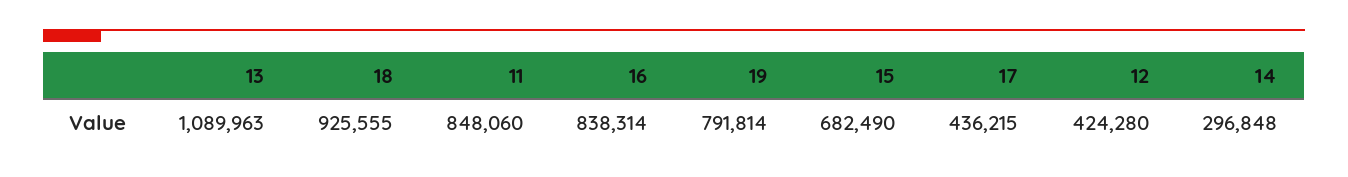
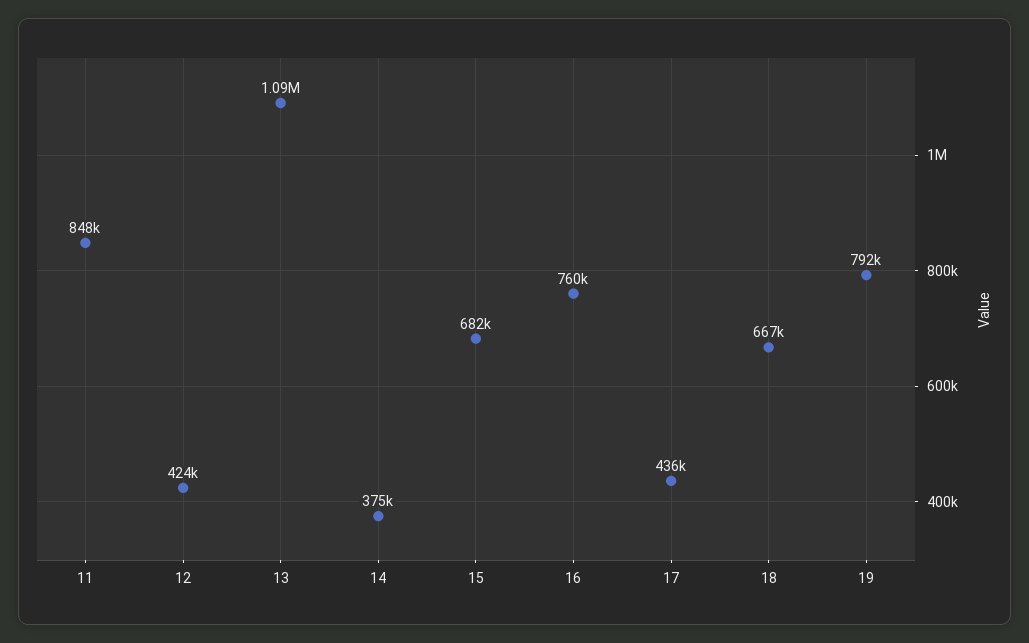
  {
    "13": 1089963,
-   "18": 925555,
+   "18": 667000,
    "11": 848060,
-   "16": 838314,
+   "16": 760000,
    "19": 791814,
    "15": 682490,
    "17": 436215,
    "12": 424280,
-   "14": 296848
+   "14": 375000
  }

